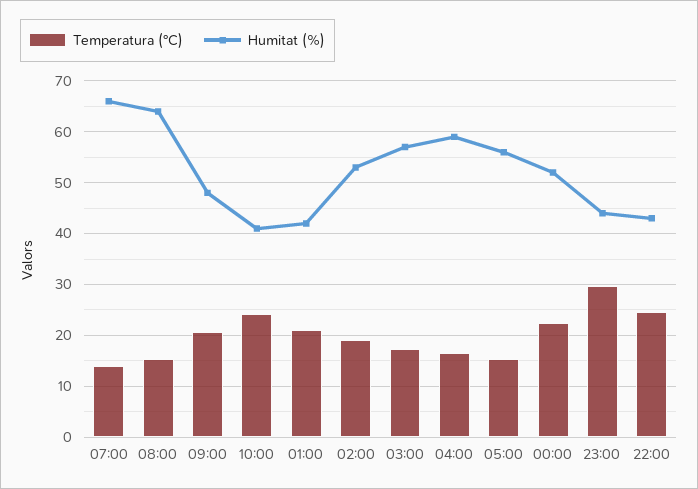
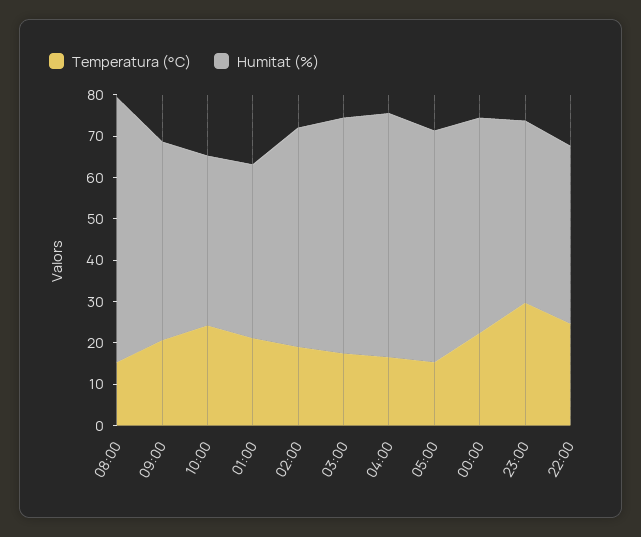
  {
    "Temperatura (°C)": {
-     "07:00": 14,
      "08:00": 16,
      "09:00": 20,
      "10:00": 24,
      "01:00": 22,
      "02:00": 20,
      "03:00": 18,
      "04:00": 16,
      "05:00": 16,
      "00:00": 22,
      "23:00": 30,
      "22:00": 24
    },
    "Humitat (%)": {
-     "07:00": 66,
      "08:00": 64,
      "09:00": 48,
      "10:00": 42,
      "01:00": 42,
      "02:00": 54,
      "03:00": 58,
      "04:00": 60,
      "05:00": 56,
      "00:00": 52,
      "23:00": 44,
      "22:00": 44
    }
  }

